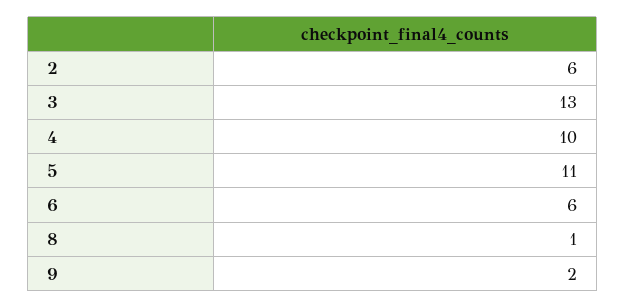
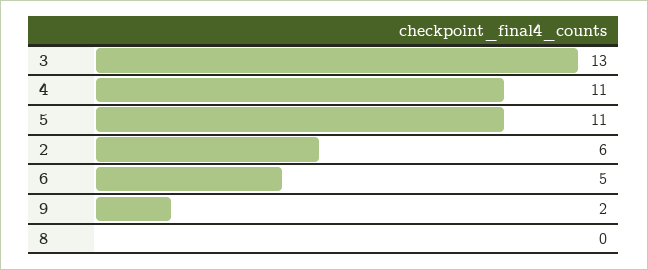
  {
    "2": 6,
    "3": 13,
-   "4": 10,
+   "4": 11,
    "5": 11,
-   "6": 6,
+   "6": 5,
-   "8": 1,
+   "8": 0,
    "9": 2
  }

